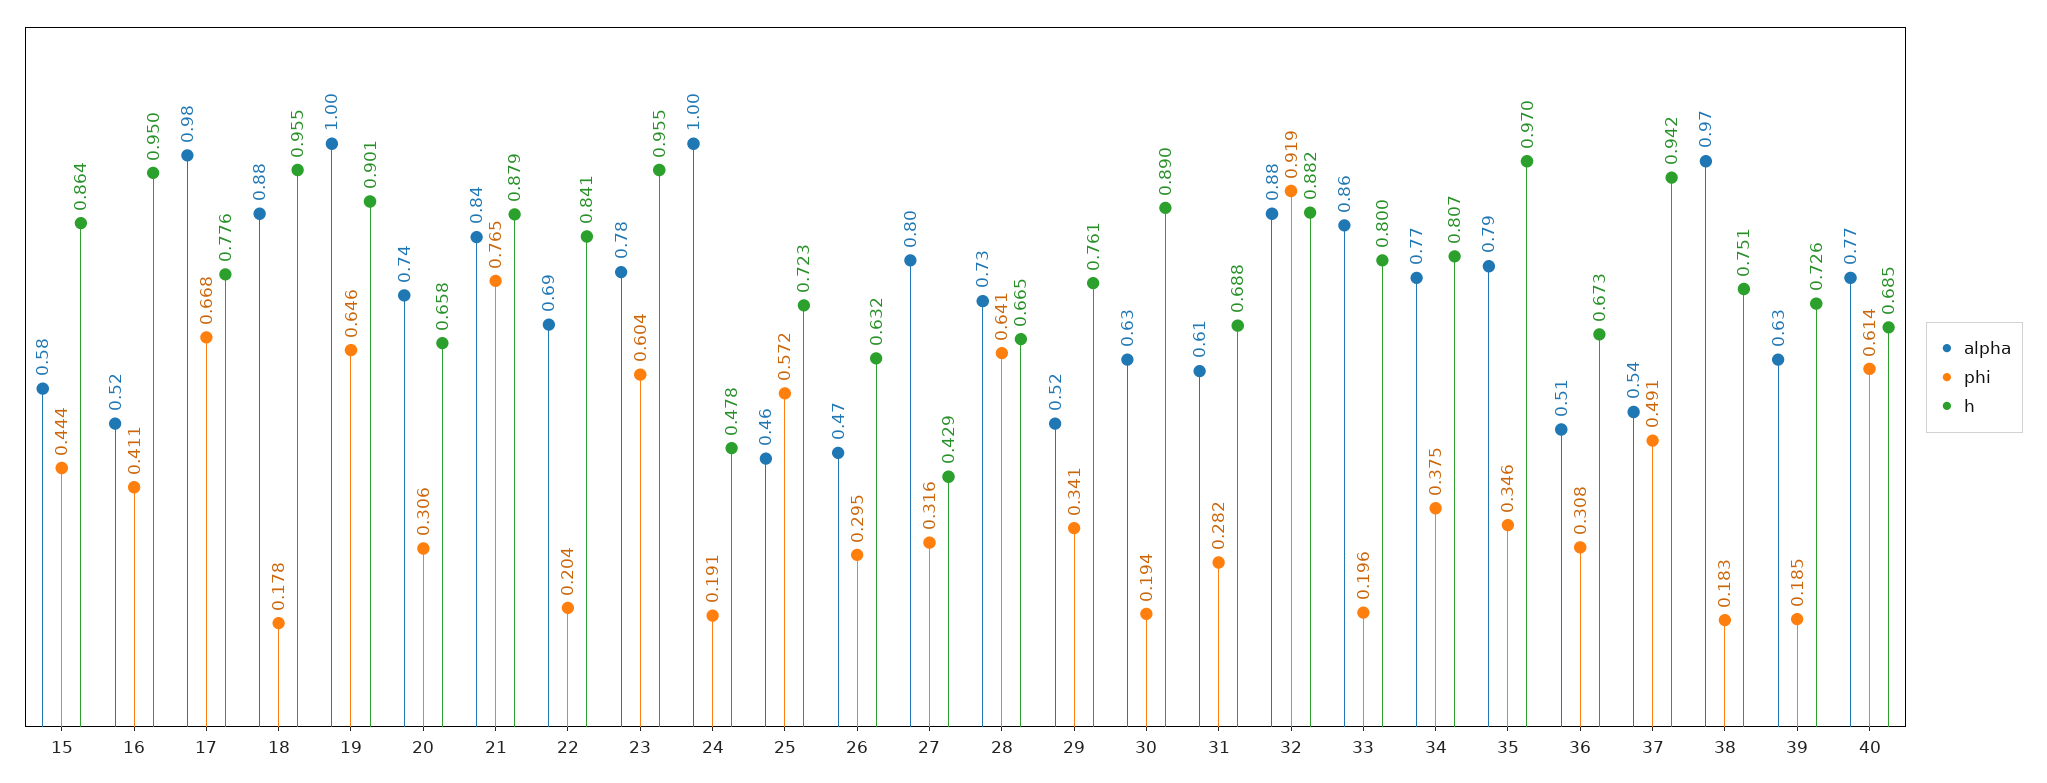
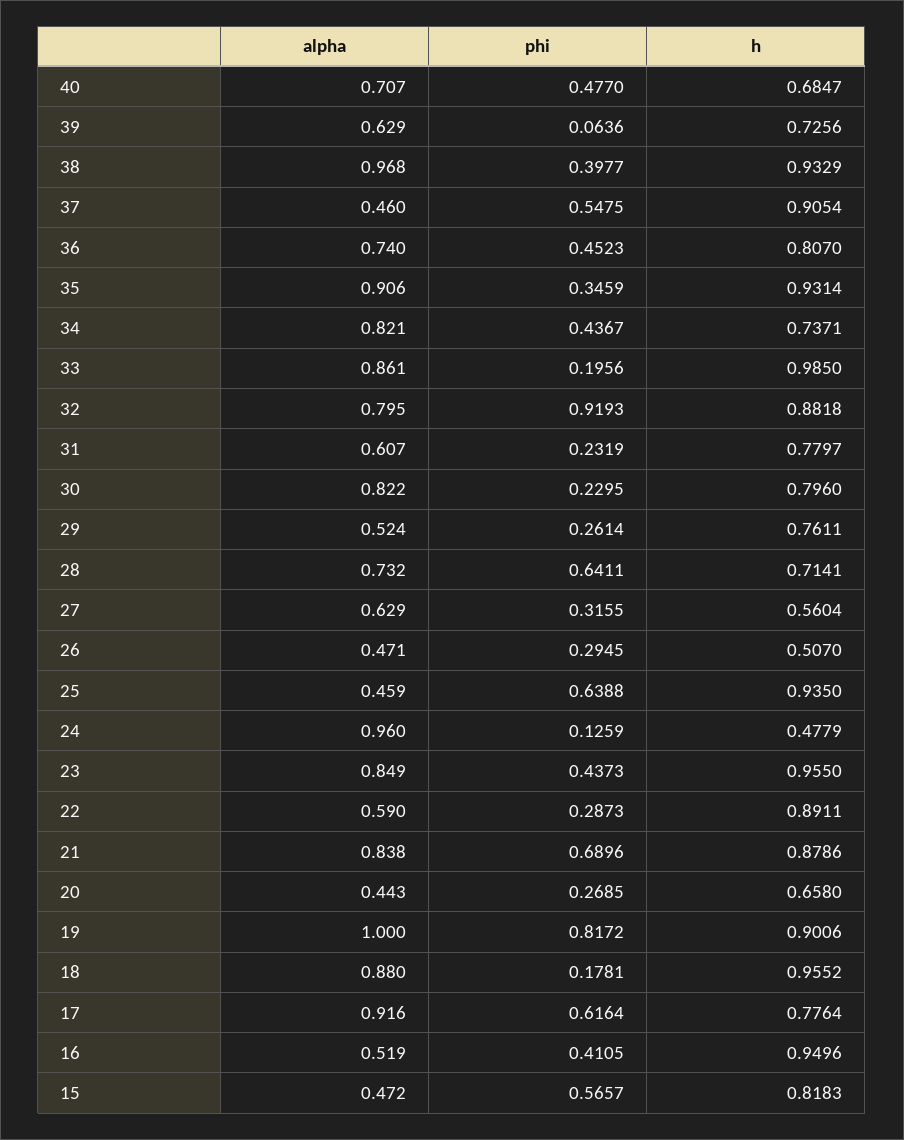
  {
    "alpha": {
-     "15": 0.58,
+     "15": 0.472,
      "16": 0.519,
-     "17": 0.98,
+     "17": 0.916,
      "18": 0.88,
      "19": 1,
-     "20": 0.74,
+     "20": 0.443,
      "21": 0.838,
-     "22": 0.69,
+     "22": 0.59,
-     "23": 0.78,
+     "23": 0.849,
-     "24": 1,
+     "24": 0.96,
      "25": 0.459,
      "26": 0.471,
-     "27": 0.8,
+     "27": 0.629,
      "28": 0.732,
      "29": 0.524,
-     "30": 0.63,
+     "30": 0.822,
      "31": 0.607,
-     "32": 0.88,
+     "32": 0.795,
      "33": 0.861,
-     "34": 0.77,
+     "34": 0.821,
-     "35": 0.79,
+     "35": 0.906,
-     "36": 0.51,
+     "36": 0.74,
-     "37": 0.54,
+     "37": 0.46,
      "38": 0.968,
      "39": 0.629,
-     "40": 0.77
+     "40": 0.707
    },
    "phi": {
-     "15": 0.444,
+     "15": 0.5657,
      "16": 0.4105,
-     "17": 0.668,
+     "17": 0.6164,
      "18": 0.1781,
-     "19": 0.646,
+     "19": 0.8172,
-     "20": 0.306,
+     "20": 0.2685,
-     "21": 0.765,
+     "21": 0.6896,
-     "22": 0.204,
+     "22": 0.2873,
-     "23": 0.604,
+     "23": 0.4373,
-     "24": 0.191,
+     "24": 0.1259,
-     "25": 0.572,
+     "25": 0.6388,
      "26": 0.2945,
      "27": 0.3155,
      "28": 0.6411,
-     "29": 0.341,
+     "29": 0.2614,
-     "30": 0.194,
+     "30": 0.2295,
-     "31": 0.282,
+     "31": 0.2319,
      "32": 0.9193,
      "33": 0.1956,
-     "34": 0.375,
+     "34": 0.4367,
      "35": 0.3459,
-     "36": 0.308,
+     "36": 0.4523,
-     "37": 0.491,
+     "37": 0.5475,
-     "38": 0.183,
+     "38": 0.3977,
-     "39": 0.185,
+     "39": 0.0636,
-     "40": 0.614
+     "40": 0.477
    },
    "h": {
-     "15": 0.864,
+     "15": 0.8183,
      "16": 0.9496,
      "17": 0.7764,
      "18": 0.9552,
      "19": 0.9006,
      "20": 0.658,
      "21": 0.8786,
-     "22": 0.841,
+     "22": 0.8911,
      "23": 0.955,
      "24": 0.4779,
-     "25": 0.723,
+     "25": 0.935,
-     "26": 0.632,
+     "26": 0.507,
-     "27": 0.429,
+     "27": 0.5604,
-     "28": 0.665,
+     "28": 0.7141,
      "29": 0.7611,
-     "30": 0.89,
+     "30": 0.796,
-     "31": 0.688,
+     "31": 0.7797,
      "32": 0.8818,
-     "33": 0.8,
+     "33": 0.985,
-     "34": 0.807,
+     "34": 0.7371,
-     "35": 0.97,
+     "35": 0.9314,
-     "36": 0.673,
+     "36": 0.807,
-     "37": 0.942,
+     "37": 0.9054,
-     "38": 0.751,
+     "38": 0.9329,
      "39": 0.7256,
      "40": 0.6847
    }
  }

